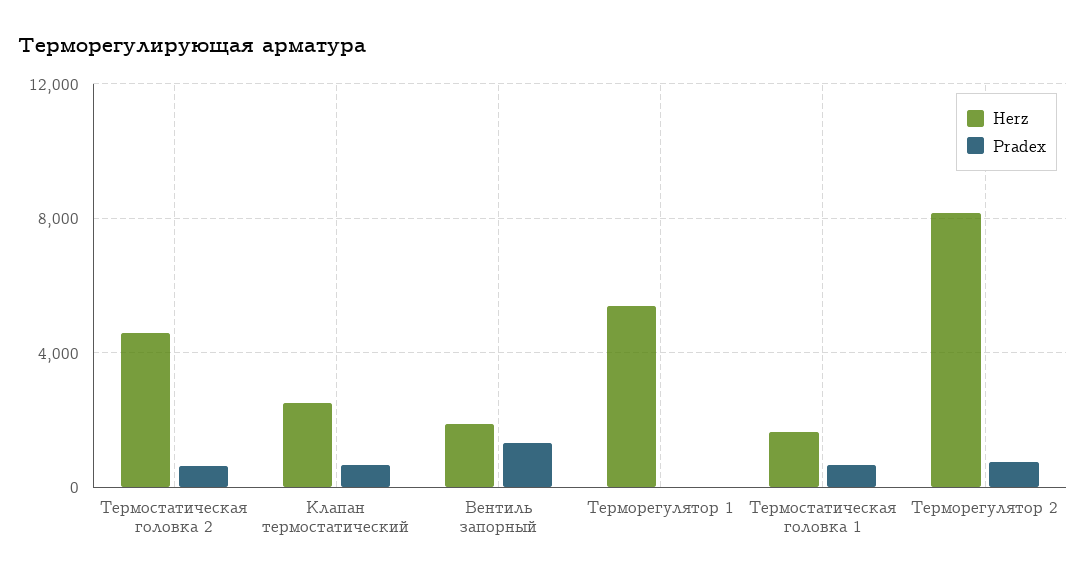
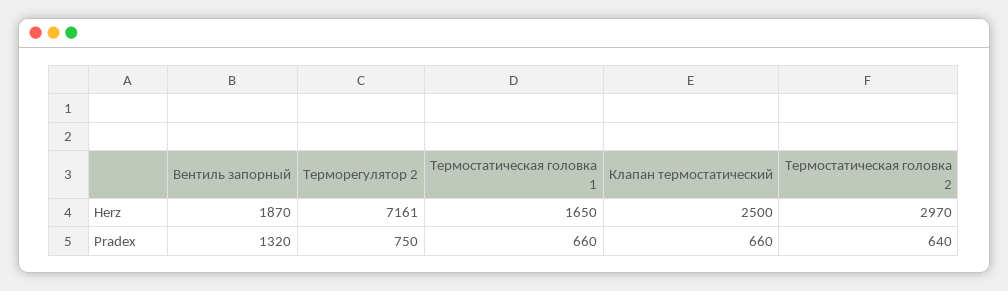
  {
    "Herz": {
-     "Термостатическая головка 2": 4500,
+     "Термостатическая головка 2": 2970,
      "Клапан термостатический": 2500,
      "Вентиль запорный": 1870,
-     "Терморегулятор 1": 5500,
      "Термостатическая головка 1": 1650,
-     "Терморегулятор 2": 8000
+     "Терморегулятор 2": 7161
    },
    "Pradex": {
      "Термостатическая головка 2": 640,
      "Клапан термостатический": 660,
      "Вентиль запорный": 1320,
-     "Терморегулятор 1": 0,
      "Термостатическая головка 1": 660,
      "Терморегулятор 2": 750
    }
  }

